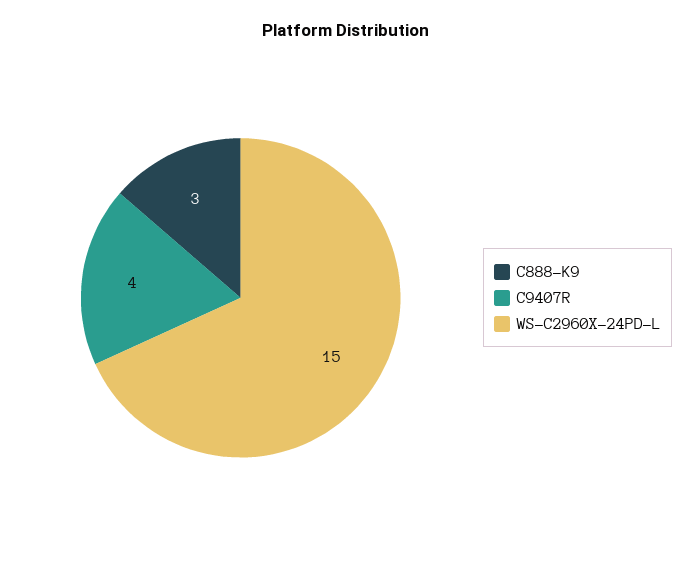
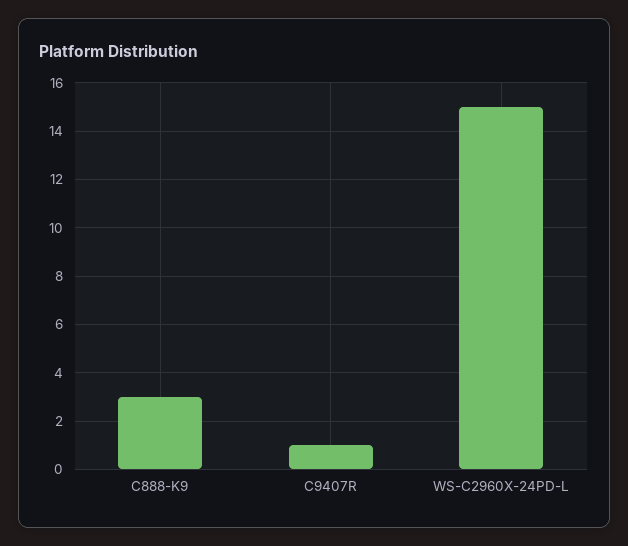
  {
    "C888-K9": 3,
-   "C9407R": 4,
+   "C9407R": 1,
    "WS-C2960X-24PD-L": 15
  }

